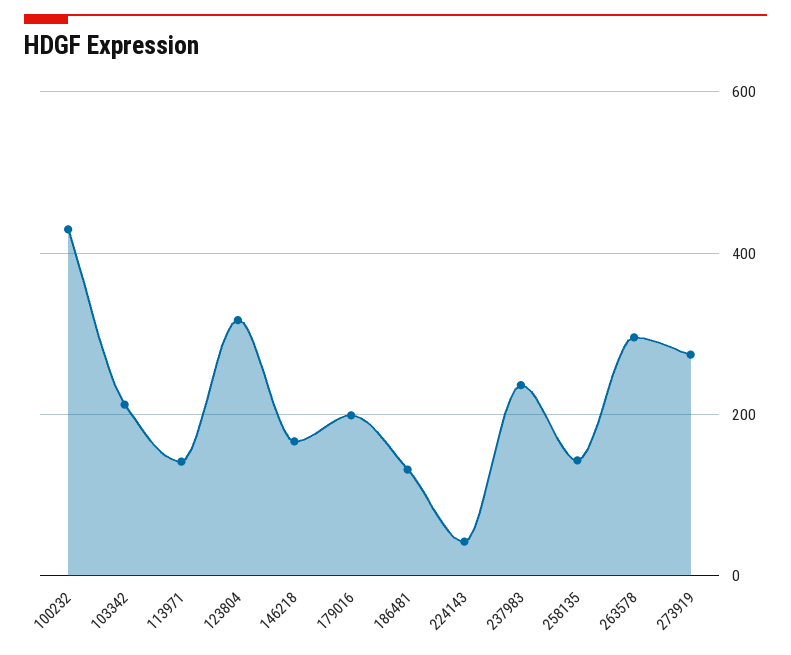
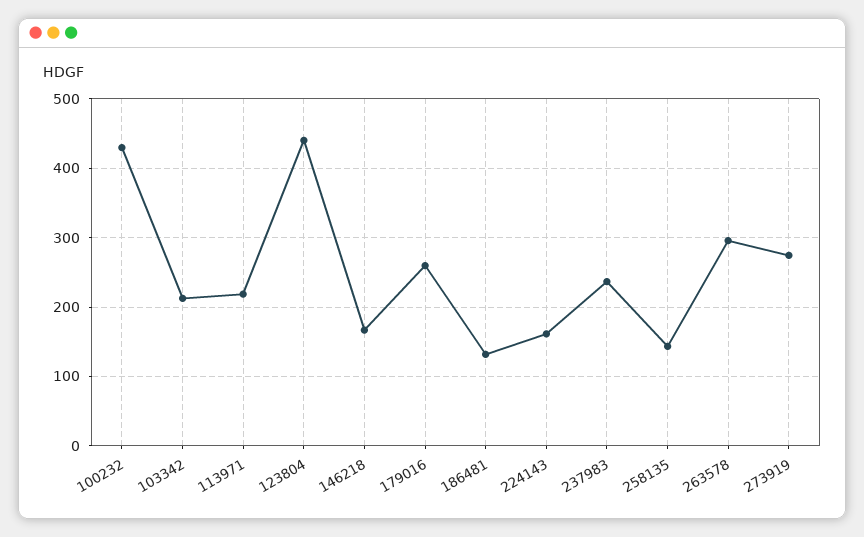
  {
    "100232": 430,
    "103342": 210,
-   "113971": 140,
+   "113971": 220,
-   "123804": 320,
+   "123804": 440,
    "146218": 170,
-   "179016": 200,
+   "179016": 260,
    "186481": 130,
-   "224143": 40,
+   "224143": 160,
    "237983": 240,
    "258135": 140,
    "263578": 300,
    "273919": 270
  }

